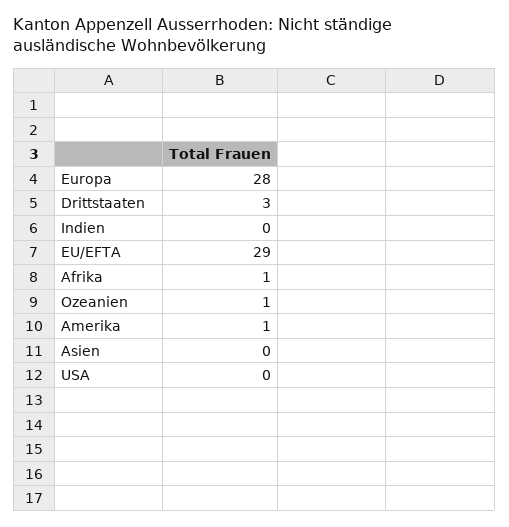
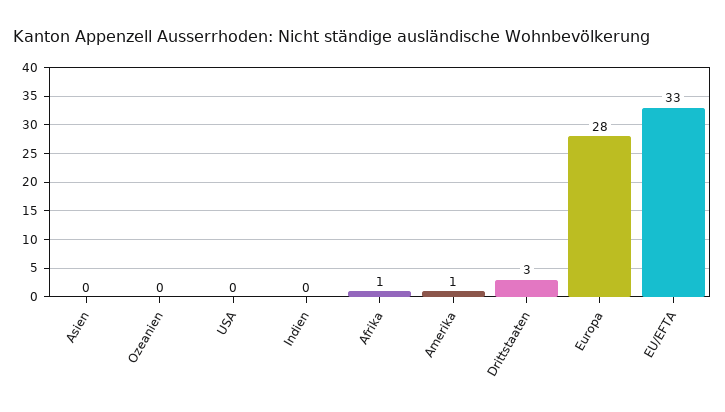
  {
    "Europa": 28,
    "Drittstaaten": 3,
    "Indien": 0,
-   "EU/EFTA": 29,
+   "EU/EFTA": 33,
    "Afrika": 1,
-   "Ozeanien": 1,
+   "Ozeanien": 0,
    "Amerika": 1,
    "Asien": 0,
    "USA": 0
  }

